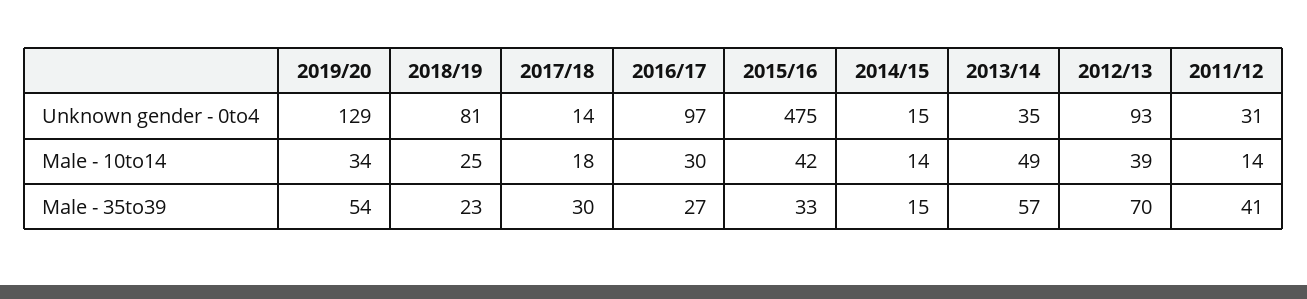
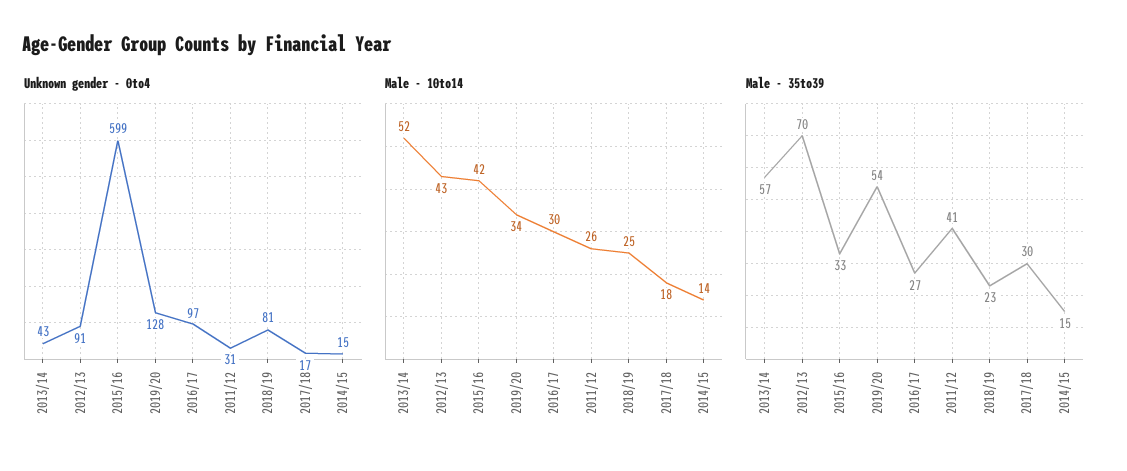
  {
    "Unknown gender - 0to4": {
-     "2019/20": 129,
+     "2019/20": 128,
      "2018/19": 81,
-     "2017/18": 14,
+     "2017/18": 17,
      "2016/17": 97,
-     "2015/16": 475,
+     "2015/16": 599,
      "2014/15": 15,
-     "2013/14": 35,
+     "2013/14": 43,
-     "2012/13": 93,
+     "2012/13": 91,
      "2011/12": 31
    },
    "Male - 10to14": {
      "2019/20": 34,
      "2018/19": 25,
      "2017/18": 18,
      "2016/17": 30,
      "2015/16": 42,
      "2014/15": 14,
-     "2013/14": 49,
+     "2013/14": 52,
-     "2012/13": 39,
+     "2012/13": 43,
-     "2011/12": 14
+     "2011/12": 26
    },
    "Male - 35to39": {
      "2019/20": 54,
      "2018/19": 23,
      "2017/18": 30,
      "2016/17": 27,
      "2015/16": 33,
      "2014/15": 15,
      "2013/14": 57,
      "2012/13": 70,
      "2011/12": 41
    }
  }

